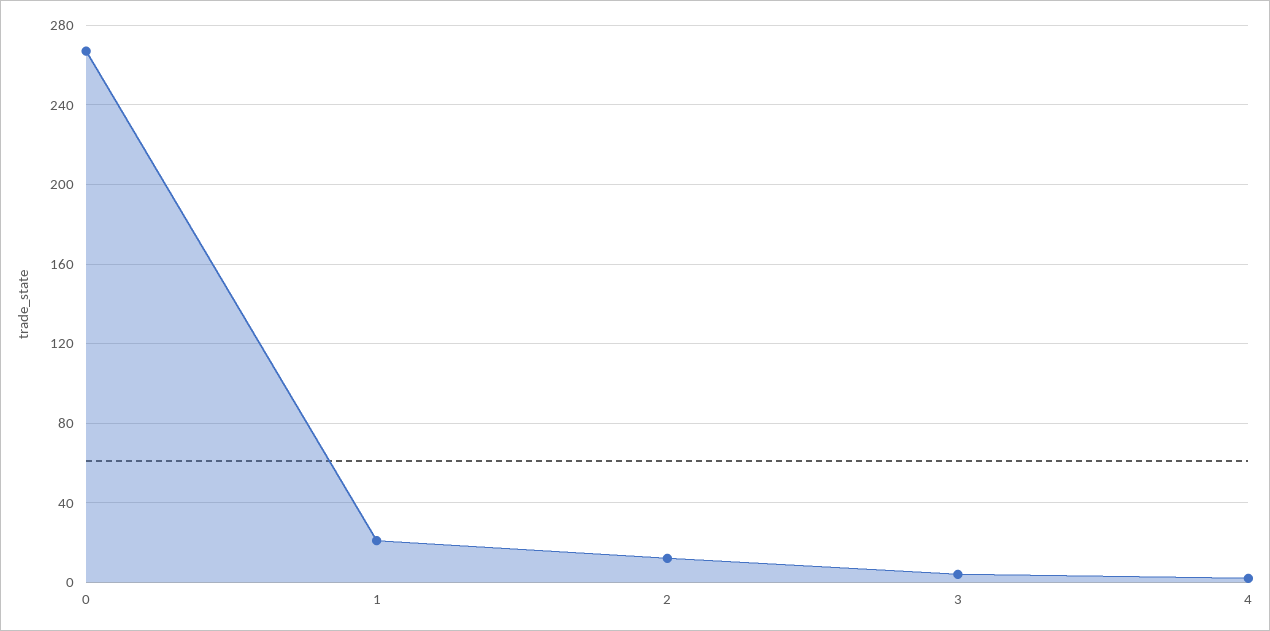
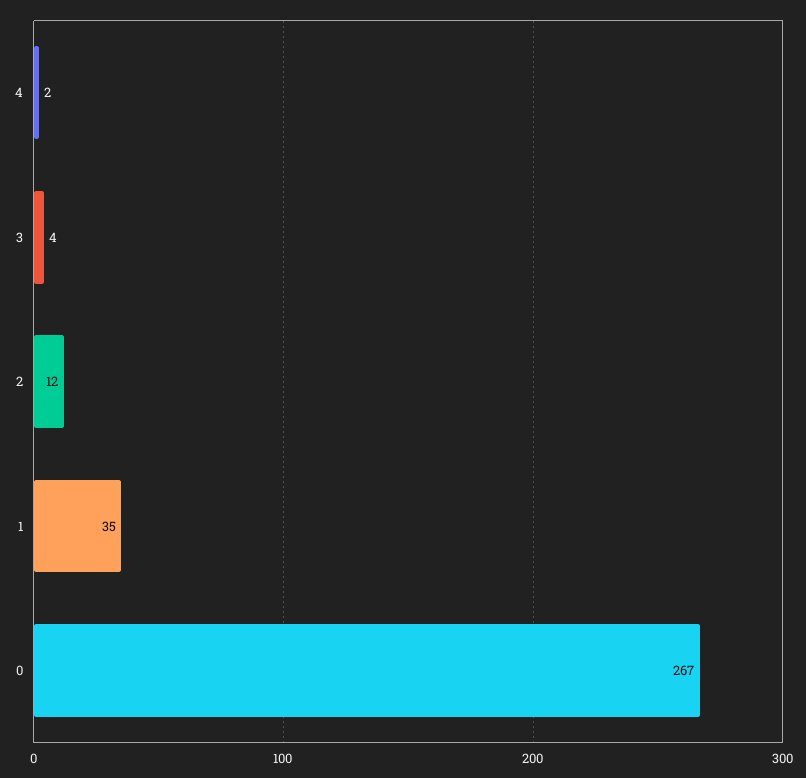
  {
    "0": 267,
-   "1": 20,
+   "1": 35,
    "2": 12,
    "3": 4,
    "4": 2
  }

